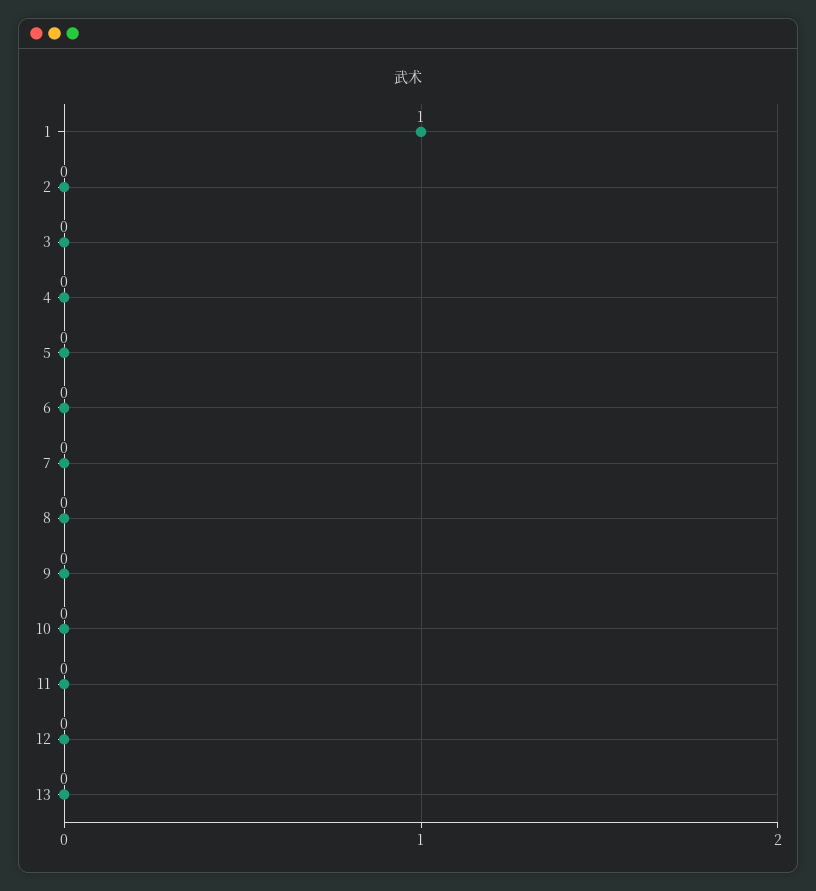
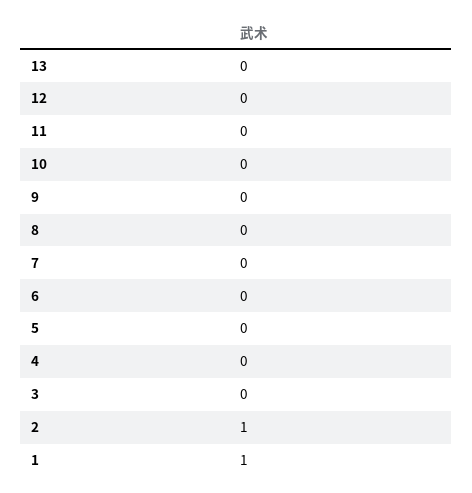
  {
    "1": 1,
-   "2": 0,
+   "2": 1,
    "3": 0,
    "4": 0,
    "5": 0,
    "6": 0,
    "7": 0,
    "8": 0,
    "9": 0,
    "10": 0,
    "11": 0,
    "12": 0,
    "13": 0
  }

